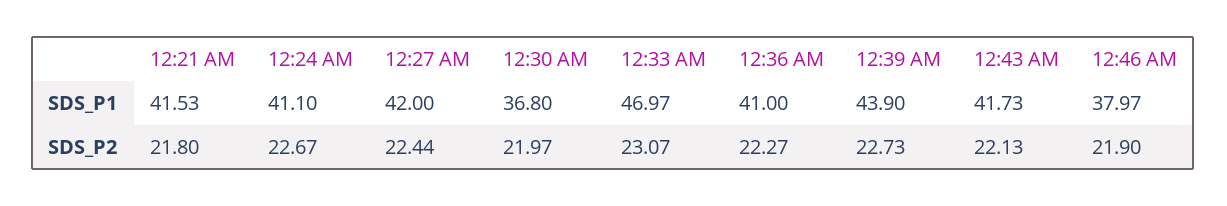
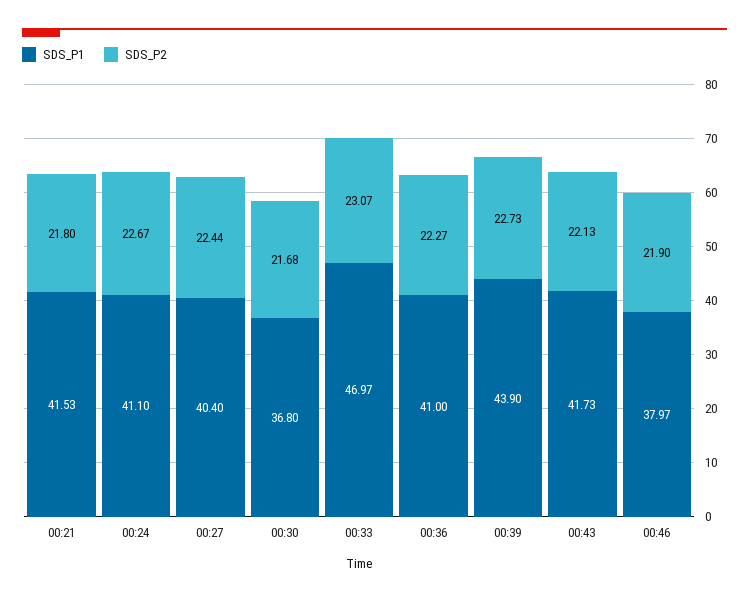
  {
    "SDS_P1": {
      "12:21 AM": 41.53,
      "12:24 AM": 41.1,
-     "12:27 AM": 42,
+     "12:27 AM": 40.4,
      "12:30 AM": 36.8,
      "12:33 AM": 46.97,
      "12:36 AM": 41,
      "12:39 AM": 43.9,
      "12:43 AM": 41.73,
      "12:46 AM": 37.97
    },
    "SDS_P2": {
      "12:21 AM": 21.8,
      "12:24 AM": 22.67,
      "12:27 AM": 22.44,
-     "12:30 AM": 21.97,
+     "12:30 AM": 21.68,
      "12:33 AM": 23.07,
      "12:36 AM": 22.27,
      "12:39 AM": 22.73,
      "12:43 AM": 22.13,
      "12:46 AM": 21.9
    }
  }

